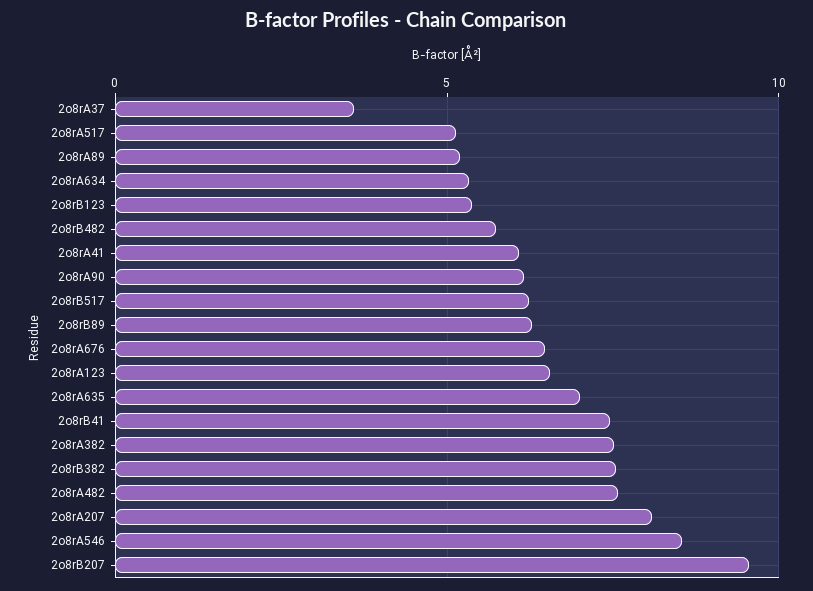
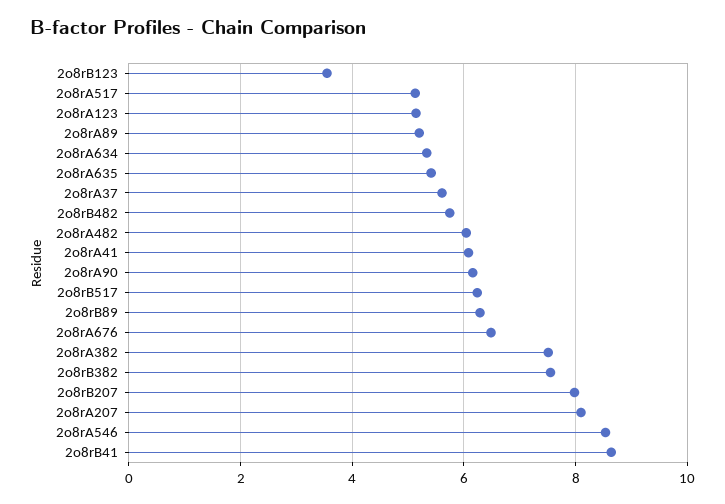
  {
-   "2o8rA37": 3.5,
+   "2o8rA37": 5.6,
    "2o8rA517": 5.2,
    "2o8rA89": 5.2,
    "2o8rA634": 5.4,
-   "2o8rB123": 5.5,
+   "2o8rB123": 3.6,
    "2o8rB482": 5.8,
    "2o8rA41": 6,
    "2o8rA90": 6.2,
    "2o8rB517": 6.2,
    "2o8rB89": 6.2,
    "2o8rA676": 6.4,
-   "2o8rA123": 6.5,
+   "2o8rA123": 5.2,
-   "2o8rA635": 7,
+   "2o8rA635": 5.4,
-   "2o8rB41": 7.5,
+   "2o8rB41": 8.6,
    "2o8rA382": 7.6,
    "2o8rB382": 7.6,
-   "2o8rA482": 7.5,
+   "2o8rA482": 6,
    "2o8rA207": 8,
    "2o8rA546": 8.6,
-   "2o8rB207": 9.5
+   "2o8rB207": 8
  }

